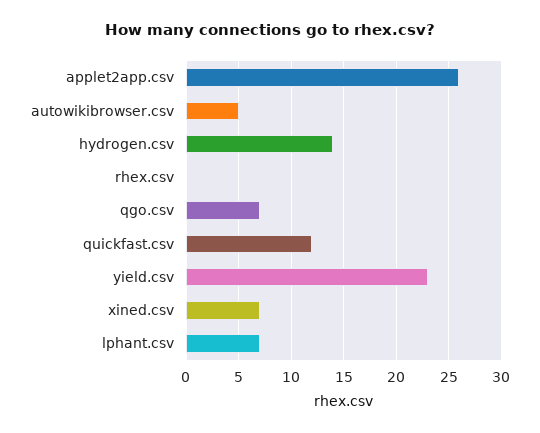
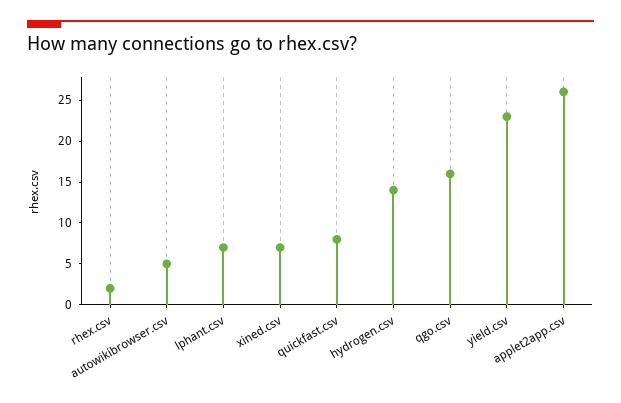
  {
    "applet2app.csv": 26,
    "autowikibrowser.csv": 5,
    "hydrogen.csv": 14,
-   "rhex.csv": 0,
+   "rhex.csv": 2,
-   "qgo.csv": 7,
+   "qgo.csv": 16,
-   "quickfast.csv": 12,
+   "quickfast.csv": 8,
    "yield.csv": 23,
    "xined.csv": 7,
    "lphant.csv": 7
  }

